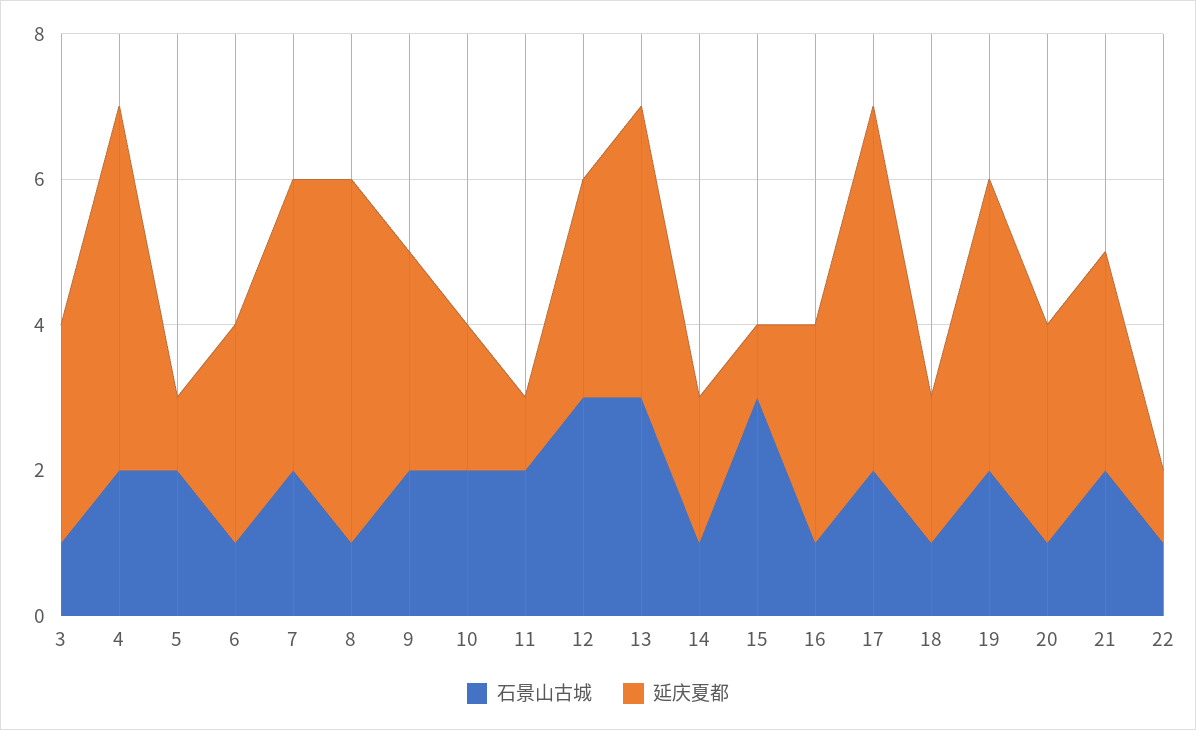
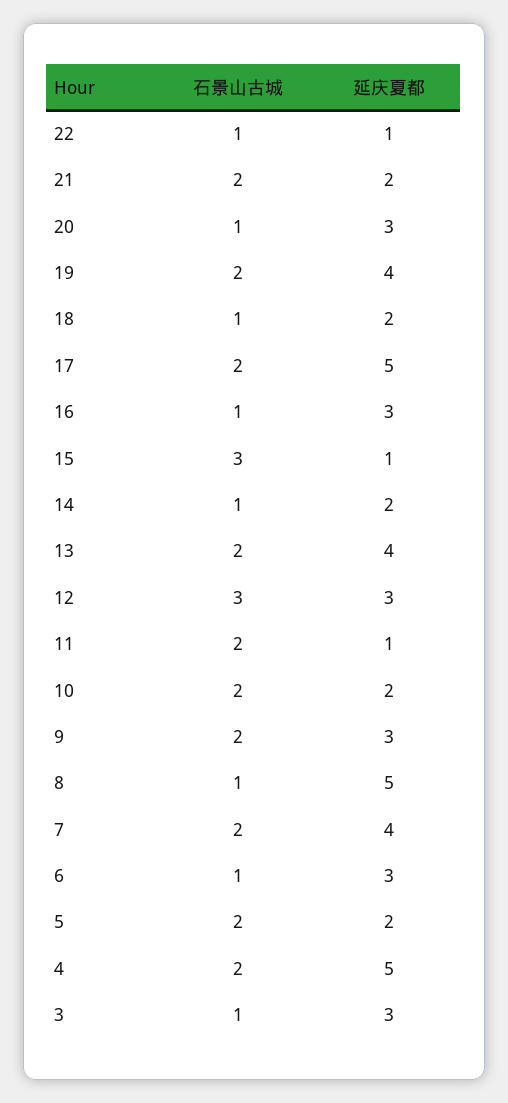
  {
    "石景山古城": {
      "3": 1,
      "4": 2,
      "5": 2,
      "6": 1,
      "7": 2,
      "8": 1,
      "9": 2,
      "10": 2,
      "11": 2,
      "12": 3,
-     "13": 3,
+     "13": 2,
      "14": 1,
      "15": 3,
      "16": 1,
      "17": 2,
      "18": 1,
      "19": 2,
      "20": 1,
      "21": 2,
      "22": 1
    },
    "延庆夏都": {
      "3": 3,
      "4": 5,
-     "5": 1,
+     "5": 2,
      "6": 3,
      "7": 4,
      "8": 5,
      "9": 3,
      "10": 2,
      "11": 1,
      "12": 3,
      "13": 4,
      "14": 2,
      "15": 1,
      "16": 3,
      "17": 5,
      "18": 2,
      "19": 4,
      "20": 3,
-     "21": 3,
+     "21": 2,
      "22": 1
    }
  }

